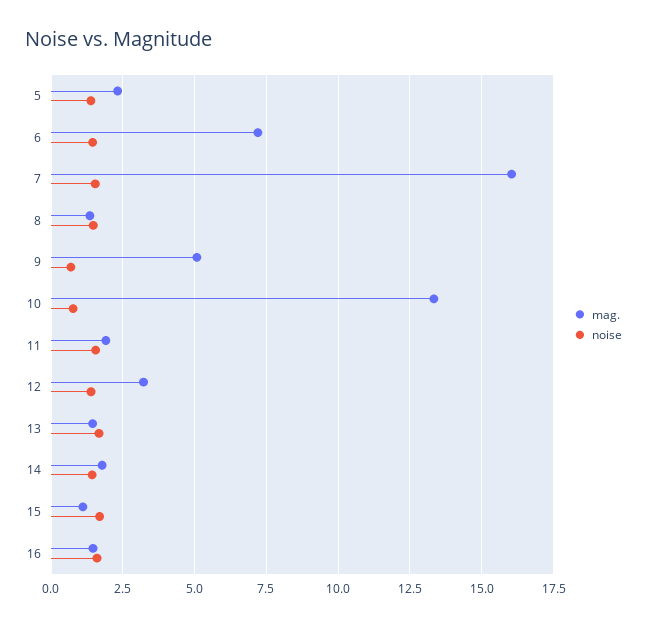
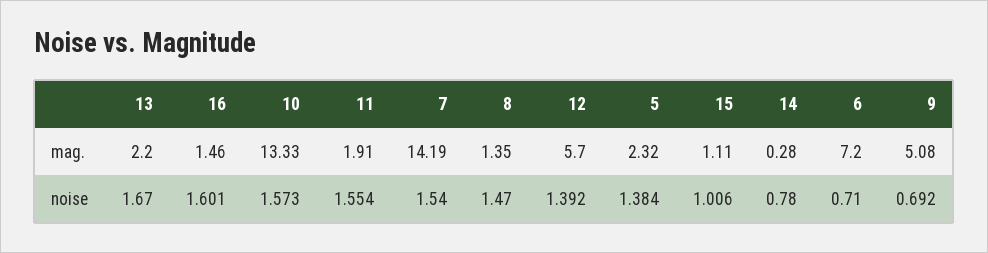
  {
    "mag.": {
      "5": 2.32,
      "6": 7.2,
-     "7": 16,
+     "7": 14.19,
      "8": 1.35,
      "9": 5.08,
      "10": 13.33,
      "11": 1.91,
-     "12": 3.25,
+     "12": 5.7,
-     "13": 1.5,
+     "13": 2.2,
-     "14": 1.75,
+     "14": 0.28,
      "15": 1.11,
      "16": 1.46
    },
    "noise": {
      "5": 1.384,
-     "6": 1.5,
+     "6": 0.71,
      "7": 1.54,
      "8": 1.47,
      "9": 0.692,
-     "10": 0.75,
+     "10": 1.573,
      "11": 1.554,
      "12": 1.392,
      "13": 1.67,
-     "14": 1.5,
+     "14": 0.78,
-     "15": 1.75,
+     "15": 1.006,
      "16": 1.601
    }
  }

